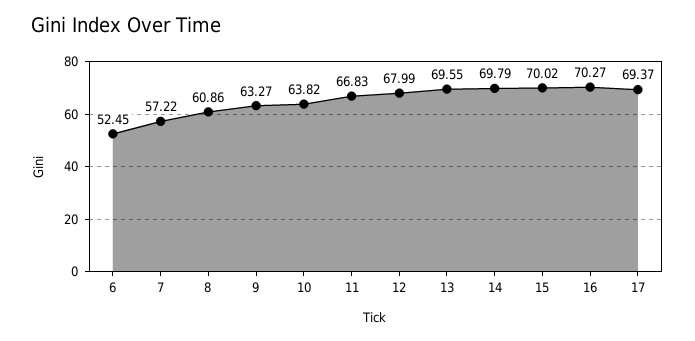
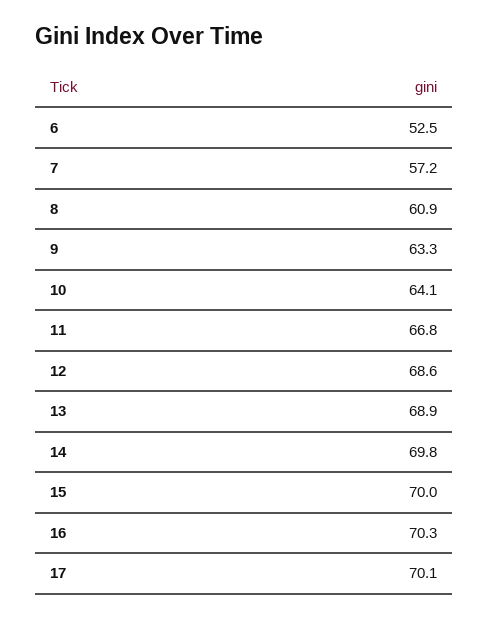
  {
    "6": 52.45,
    "7": 57.22,
    "8": 60.86,
    "9": 63.27,
-   "10": 63.82,
+   "10": 64.1,
    "11": 66.83,
-   "12": 67.99,
+   "12": 68.6,
-   "13": 69.55,
+   "13": 68.9,
    "14": 69.79,
    "15": 70.02,
    "16": 70.27,
-   "17": 69.37
+   "17": 70.1
  }

